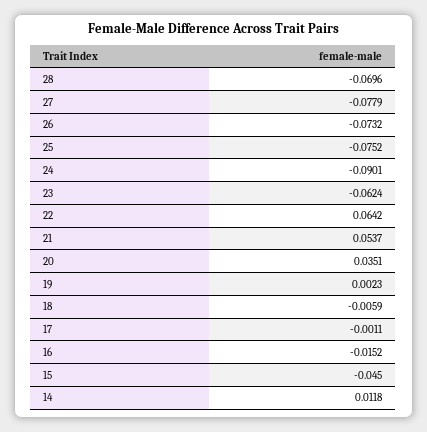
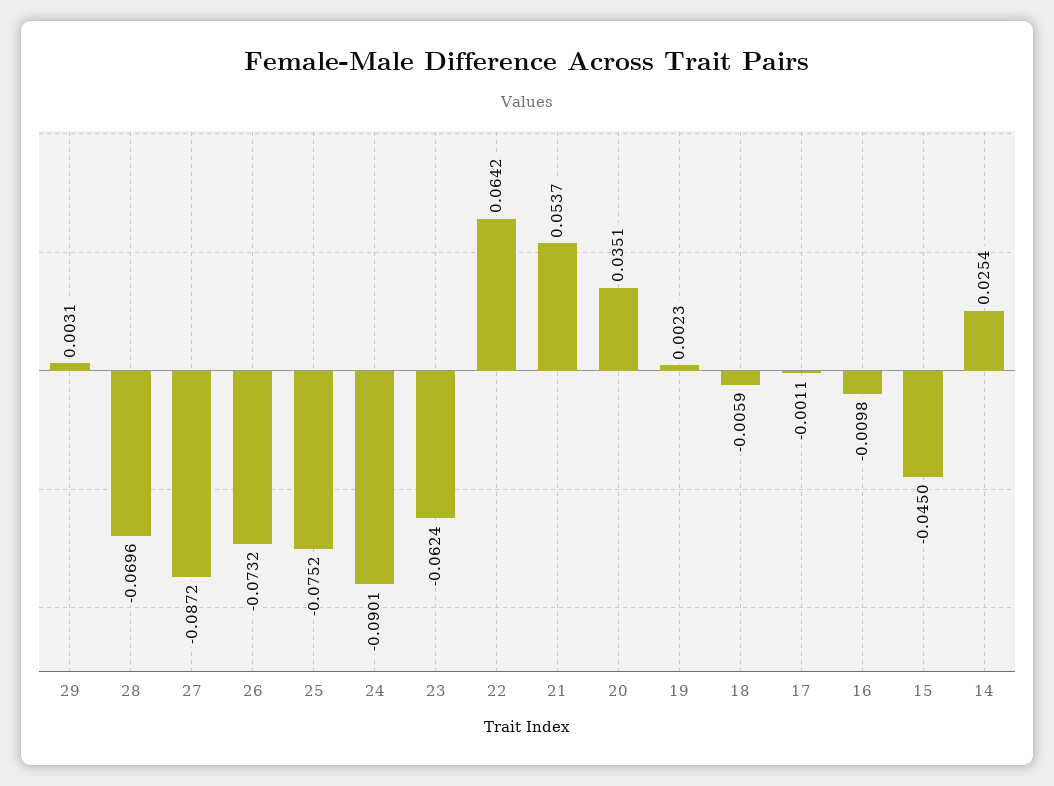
  {
    "28": -0.0696,
-   "27": -0.0779,
+   "27": -0.0872,
    "26": -0.0732,
    "25": -0.0752,
    "24": -0.0901,
    "23": -0.0624,
    "22": 0.0642,
    "21": 0.0537,
    "20": 0.0351,
    "19": 0.0023,
    "18": -0.0059,
    "17": -0.0011,
-   "16": -0.0152,
+   "16": -0.0098,
    "15": -0.045,
-   "14": 0.0118
+   "14": 0.0254,
+   "29": 0.0031
  }

